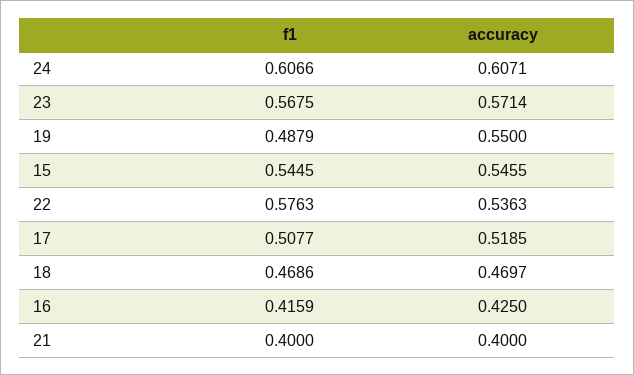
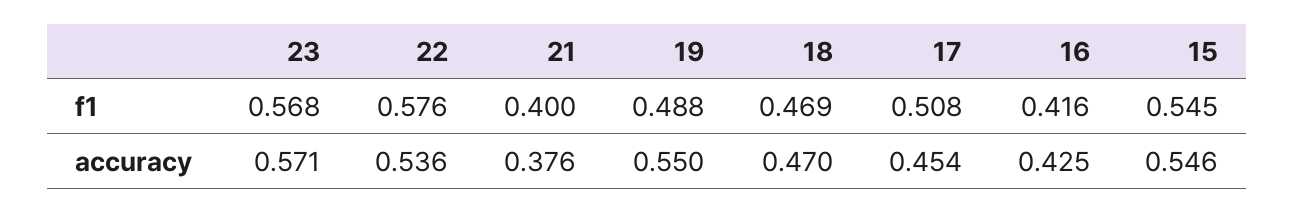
  {
    "f1": {
-     "24": 0.6066,
      "23": 0.5675,
      "19": 0.4879,
      "15": 0.5445,
      "22": 0.5763,
      "17": 0.5077,
      "18": 0.4686,
      "16": 0.4159,
      "21": 0.4
    },
    "accuracy": {
-     "24": 0.6071,
      "23": 0.5714,
      "19": 0.55,
      "15": 0.5455,
      "22": 0.5363,
-     "17": 0.5185,
+     "17": 0.454,
      "18": 0.4697,
      "16": 0.425,
-     "21": 0.4
+     "21": 0.376
    }
  }

